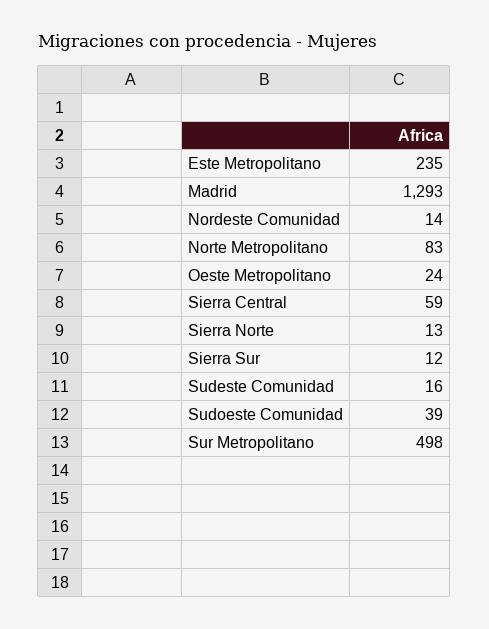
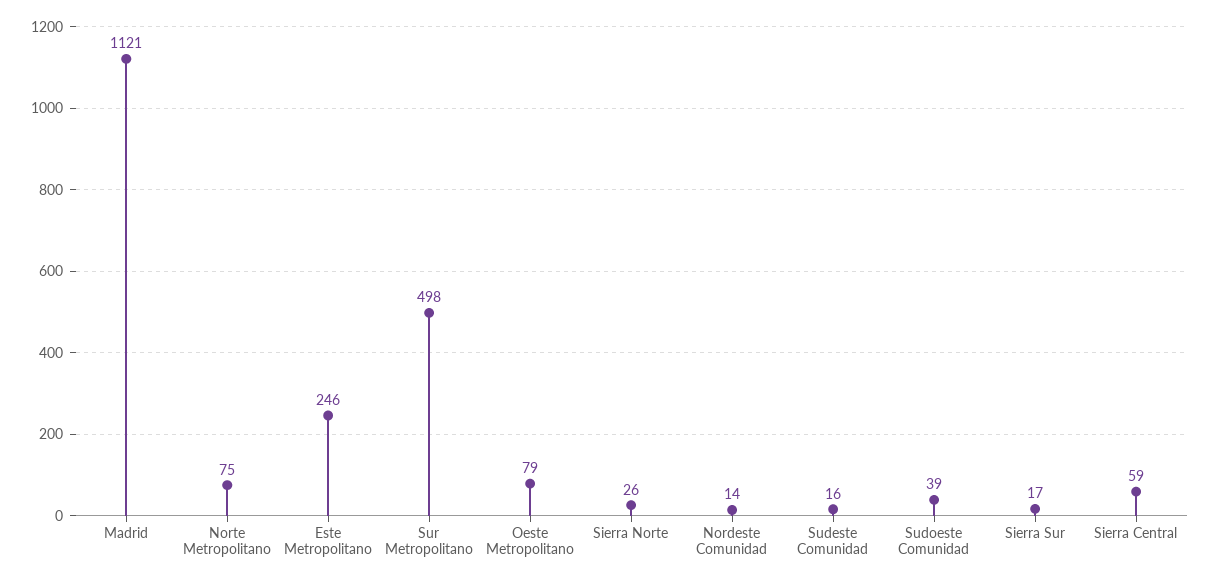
  {
-   "Este Metropolitano": 235,
+   "Este Metropolitano": 246,
-   "Madrid": 1293,
+   "Madrid": 1121,
    "Nordeste Comunidad": 14,
-   "Norte Metropolitano": 83,
+   "Norte Metropolitano": 75,
-   "Oeste Metropolitano": 24,
+   "Oeste Metropolitano": 79,
    "Sierra Central": 59,
-   "Sierra Norte": 13,
+   "Sierra Norte": 26,
-   "Sierra Sur": 12,
+   "Sierra Sur": 17,
    "Sudeste Comunidad": 16,
    "Sudoeste Comunidad": 39,
    "Sur Metropolitano": 498
  }

